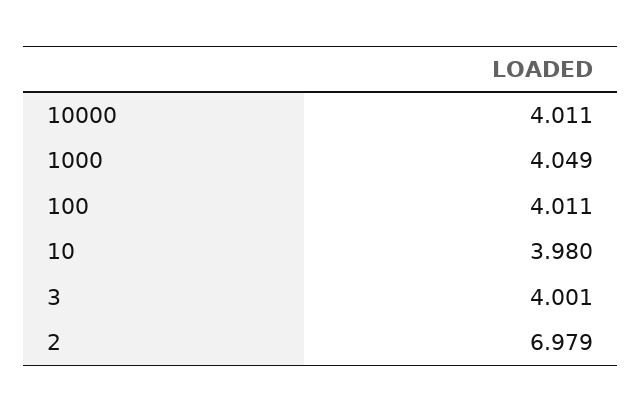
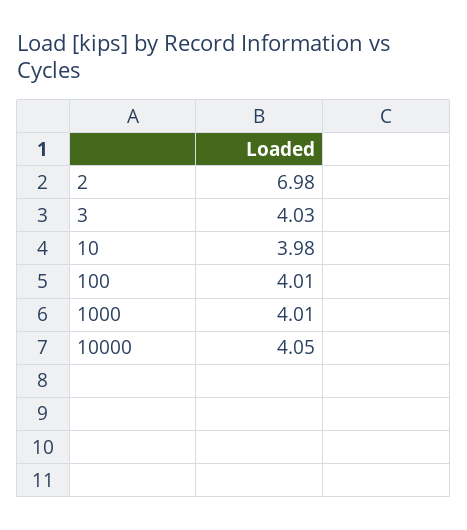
  {
-   "10000": 4.011,
+   "10000": 4.05,
-   "1000": 4.049,
+   "1000": 4.01,
    "100": 4.011,
    "10": 3.98,
-   "3": 4.001,
+   "3": 4.03,
    "2": 6.979
  }

